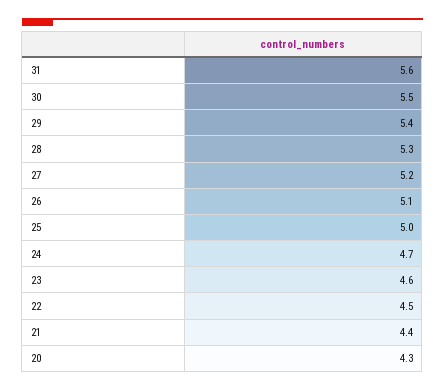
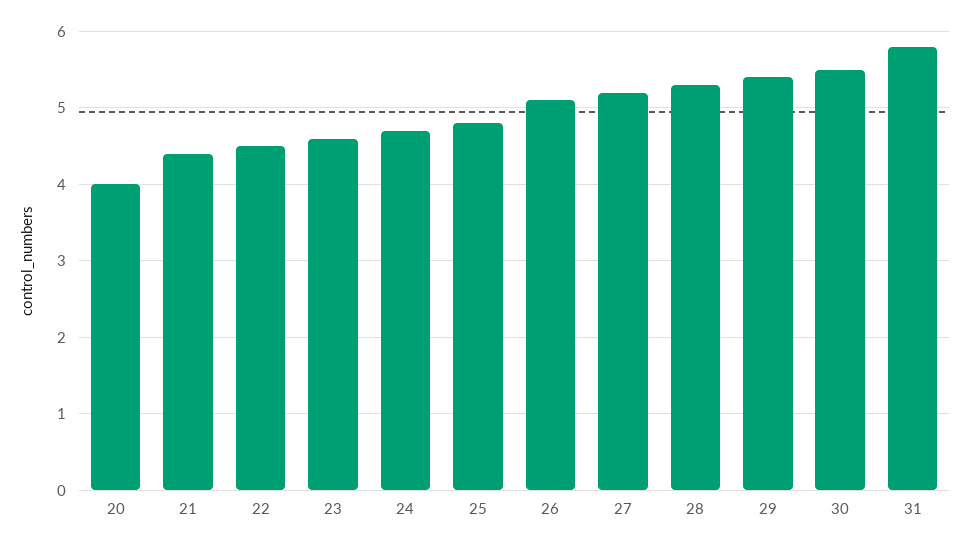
  {
-   "31": 5.6,
+   "31": 5.8,
    "30": 5.5,
    "29": 5.4,
    "28": 5.3,
    "27": 5.2,
    "26": 5.1,
-   "25": 5,
+   "25": 4.8,
    "24": 4.7,
    "23": 4.6,
    "22": 4.5,
    "21": 4.4,
-   "20": 4.3
+   "20": 4
  }

